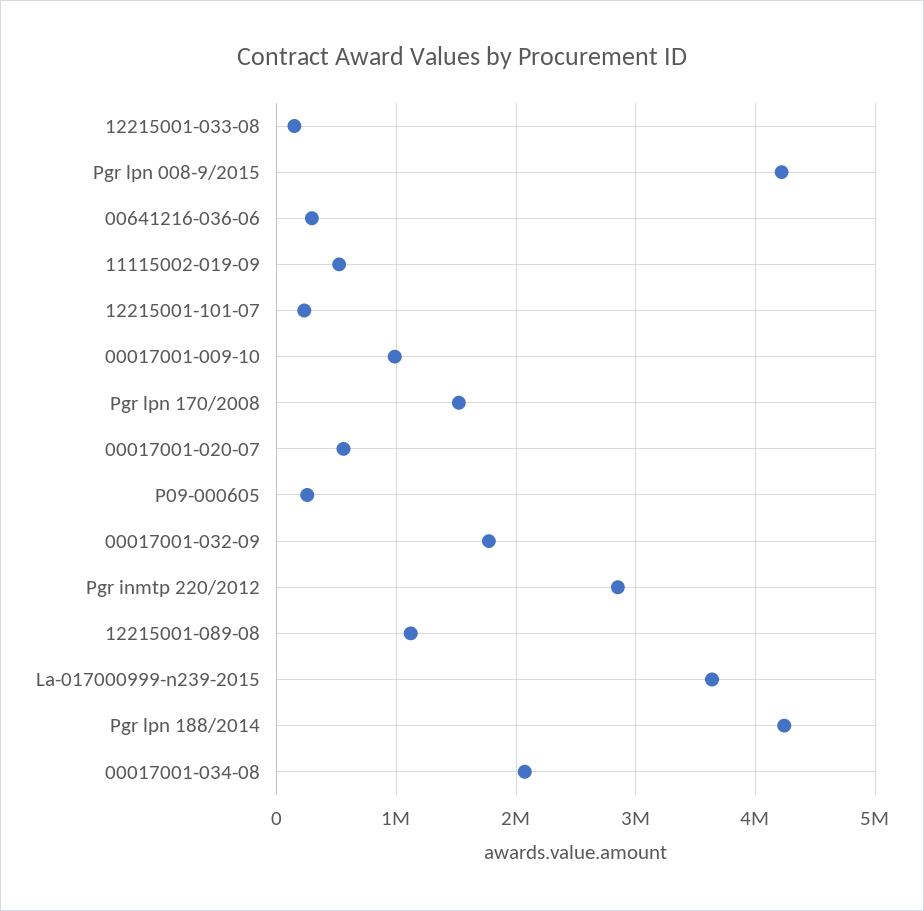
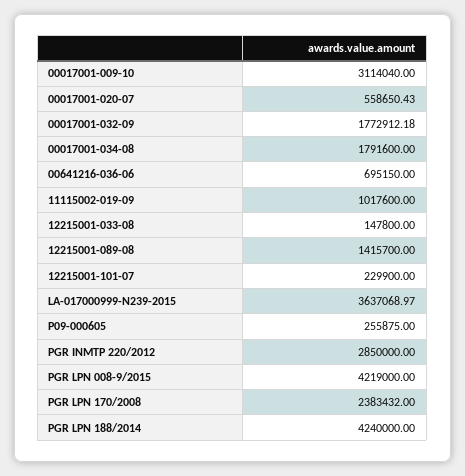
  {
    "12215001-033-08": 147800,
    "Pgr lpn 008-9/2015": 4219000,
-   "00641216-036-06": 300000,
+   "00641216-036-06": 695150,
-   "11115002-019-09": 500000,
+   "11115002-019-09": 1017600,
    "12215001-101-07": 229900,
-   "00017001-009-10": 1000000,
+   "00017001-009-10": 3114040,
-   "Pgr lpn 170/2008": 1500000,
+   "Pgr lpn 170/2008": 2383432,
    "00017001-020-07": 558650.43,
    "P09-000605": 255875,
    "00017001-032-09": 1772912.18,
    "Pgr inmtp 220/2012": 2850000,
-   "12215001-089-08": 1100000,
+   "12215001-089-08": 1415700,
    "La-017000999-n239-2015": 3637068.97,
    "Pgr lpn 188/2014": 4240000,
-   "00017001-034-08": 2100000
+   "00017001-034-08": 1791600
  }

